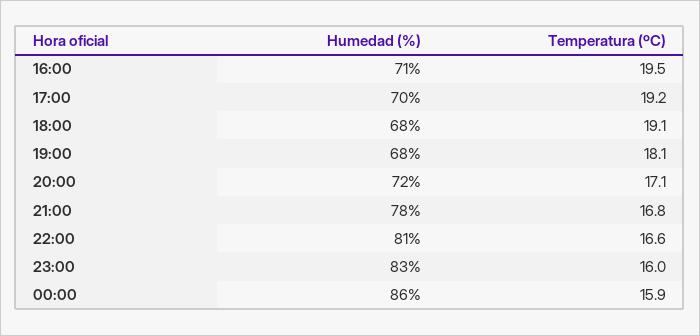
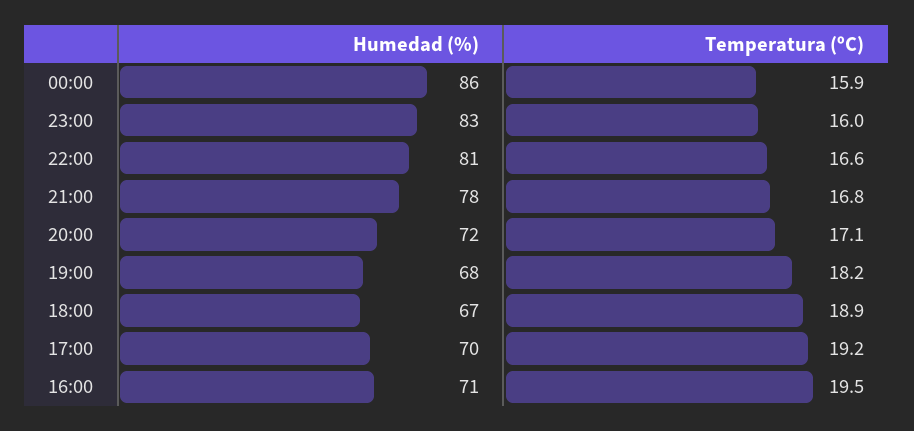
  {
    "Humedad (%)": {
      "16:00": 71,
      "17:00": 70,
-     "18:00": 68,
+     "18:00": 67,
      "19:00": 68,
      "20:00": 72,
      "21:00": 78,
      "22:00": 81,
      "23:00": 83,
      "00:00": 86
    },
    "Temperatura (ºC)": {
      "16:00": 19.5,
      "17:00": 19.2,
-     "18:00": 19.1,
+     "18:00": 18.9,
-     "19:00": 18.1,
+     "19:00": 18.2,
      "20:00": 17.1,
      "21:00": 16.8,
      "22:00": 16.6,
      "23:00": 16,
      "00:00": 15.9
    }
  }

